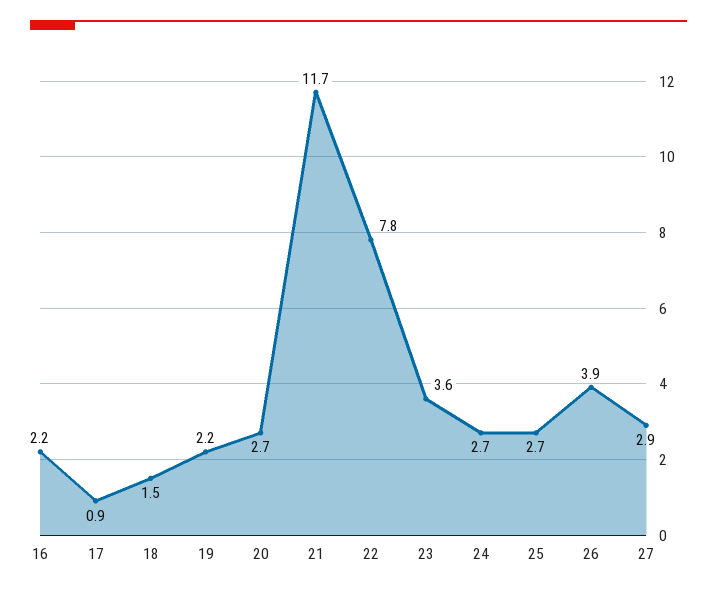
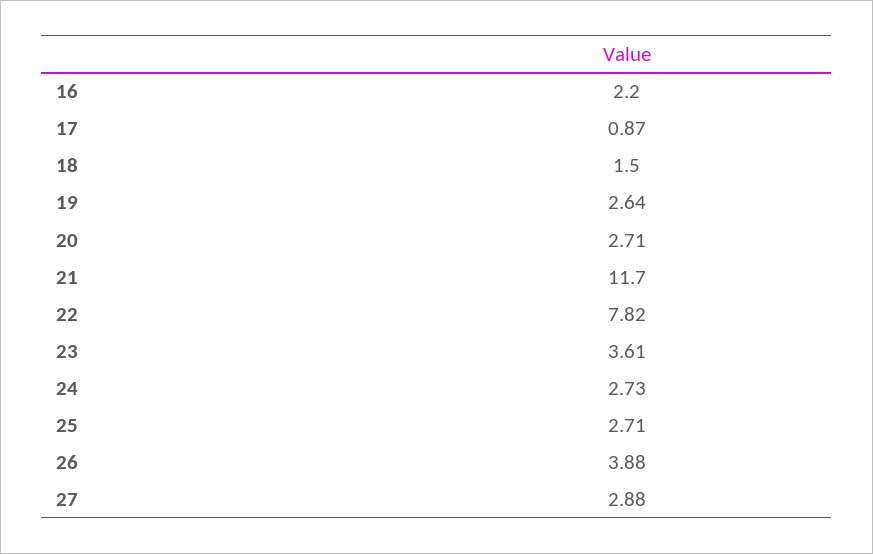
  {
    "16": 2.2,
    "17": 0.87,
    "18": 1.5,
-   "19": 2.2,
+   "19": 2.64,
    "20": 2.71,
    "21": 11.7,
    "22": 7.82,
    "23": 3.61,
    "24": 2.73,
    "25": 2.71,
    "26": 3.88,
    "27": 2.88
  }

